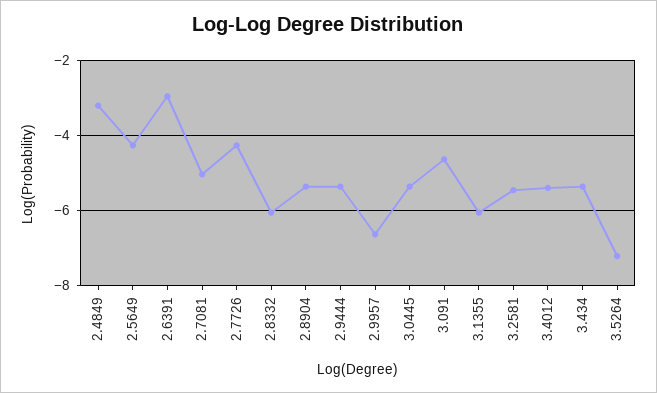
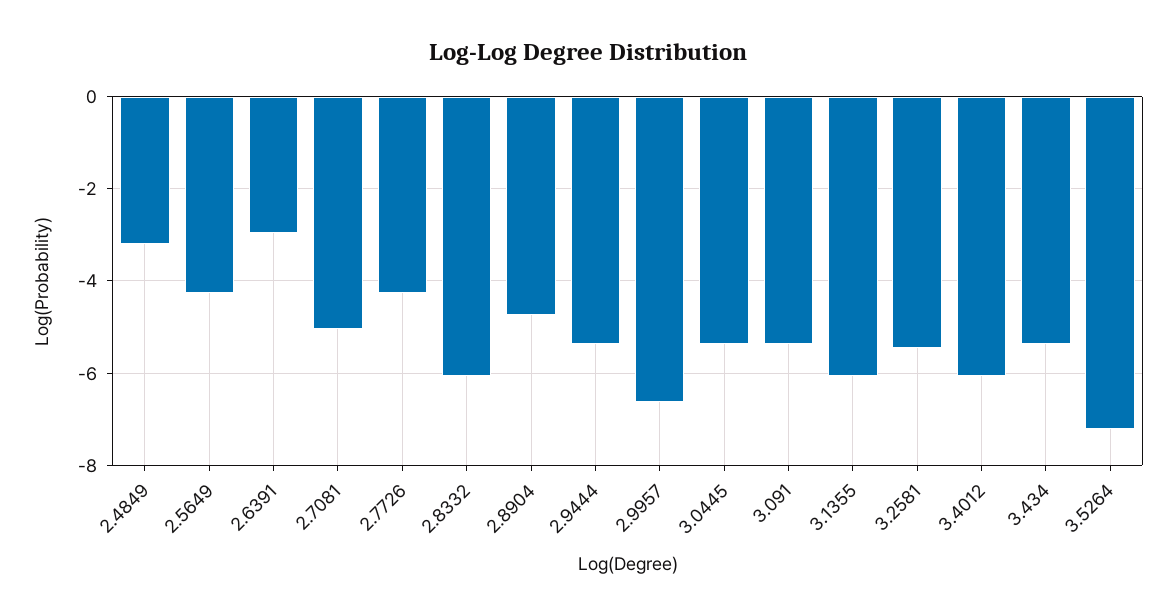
  {
    "2.4849": -3.2,
    "2.5649": -4.2,
    "2.6391": -3,
    "2.7081": -5,
    "2.7726": -4.2,
    "2.8332": -6,
-   "2.8904": -5.4,
+   "2.8904": -4.8,
    "2.9444": -5.4,
    "2.9957": -6.6,
    "3.0445": -5.4,
-   "3.091": -4.6,
+   "3.091": -5.4,
    "3.1355": -6,
    "3.2581": -5.4,
-   "3.4012": -5.4,
+   "3.4012": -6,
    "3.434": -5.4,
    "3.5264": -7.2
  }

